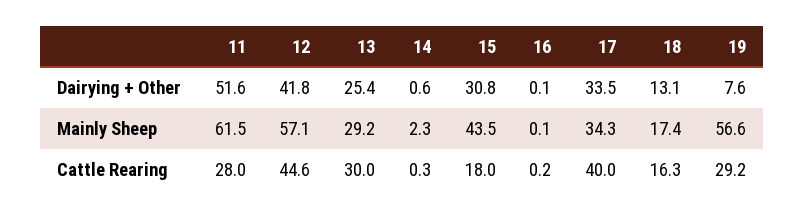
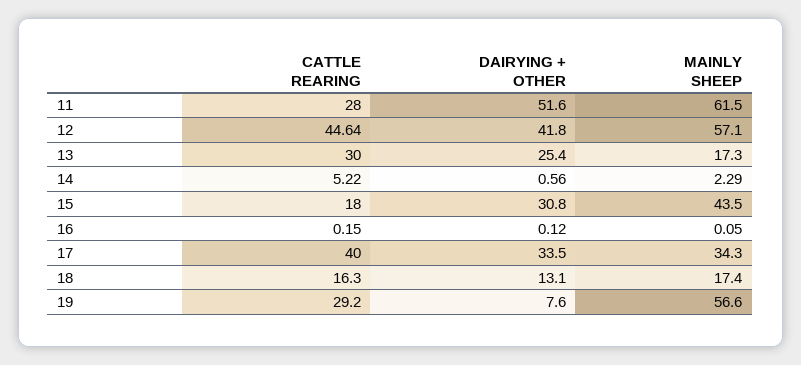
  {
    "11": {
      "Dairying + Other": 51.6,
      "Mainly Sheep": 61.5,
      "Cattle Rearing": 28
    },
    "12": {
      "Dairying + Other": 41.8,
      "Mainly Sheep": 57.1,
      "Cattle Rearing": 44.64
    },
    "13": {
      "Dairying + Other": 25.4,
-     "Mainly Sheep": 29.2,
+     "Mainly Sheep": 17.3,
      "Cattle Rearing": 30
    },
    "14": {
      "Dairying + Other": 0.56,
      "Mainly Sheep": 2.29,
-     "Cattle Rearing": 0.3
+     "Cattle Rearing": 5.22
    },
    "15": {
      "Dairying + Other": 30.8,
      "Mainly Sheep": 43.5,
      "Cattle Rearing": 18
    },
    "16": {
      "Dairying + Other": 0.12,
      "Mainly Sheep": 0.05,
      "Cattle Rearing": 0.15
    },
    "17": {
      "Dairying + Other": 33.5,
      "Mainly Sheep": 34.3,
      "Cattle Rearing": 40
    },
    "18": {
      "Dairying + Other": 13.1,
      "Mainly Sheep": 17.4,
      "Cattle Rearing": 16.3
    },
    "19": {
      "Dairying + Other": 7.6,
      "Mainly Sheep": 56.6,
      "Cattle Rearing": 29.2
    }
  }

